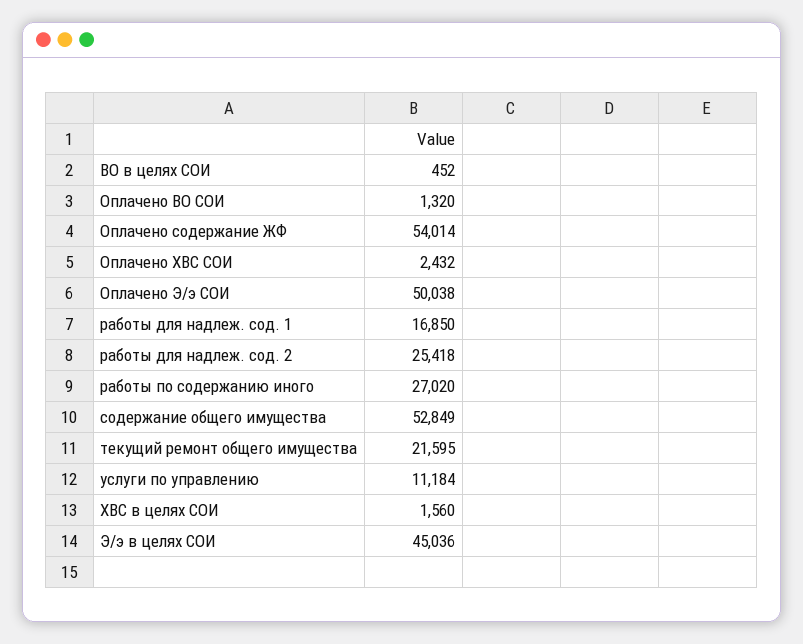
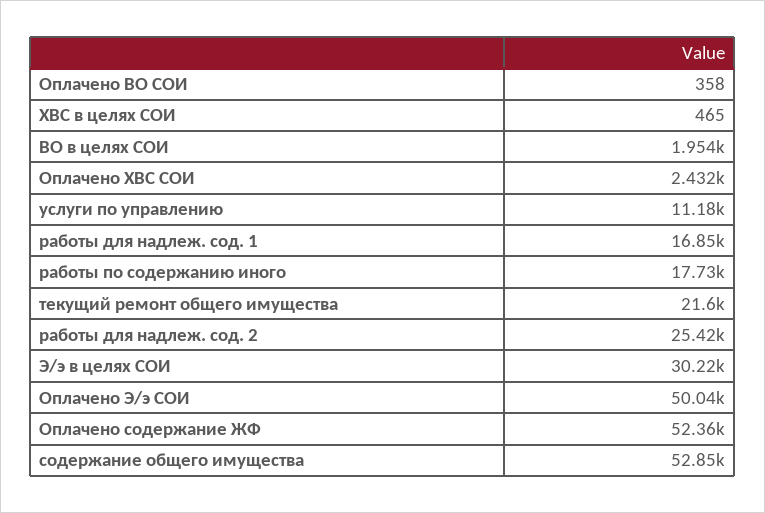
  {
-   "ВО в целях СОИ": 452,
+   "ВО в целях СОИ": 1954,
-   "Оплачено ВО СОИ": 1320,
+   "Оплачено ВО СОИ": 358,
-   "Оплачено содержание ЖФ": 54014,
+   "Оплачено содержание ЖФ": 52360,
    "Оплачено ХВС СОИ": 2432,
    "Оплачено Э/э СОИ": 50038,
    "работы для надлеж. сод. 1": 16850,
    "работы для надлеж. сод. 2": 25418,
-   "работы по содержанию иного": 27020,
+   "работы по содержанию иного": 17730,
    "содержание общего имущества": 52849,
    "текущий ремонт общего имущества": 21595,
    "услуги по управлению": 11184,
-   "ХВС в целях СОИ": 1560,
+   "ХВС в целях СОИ": 465,
-   "Э/э в целях СОИ": 45036
+   "Э/э в целях СОИ": 30220
  }

